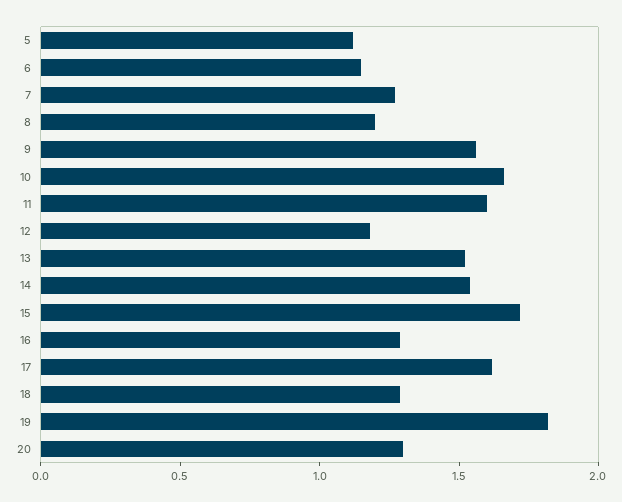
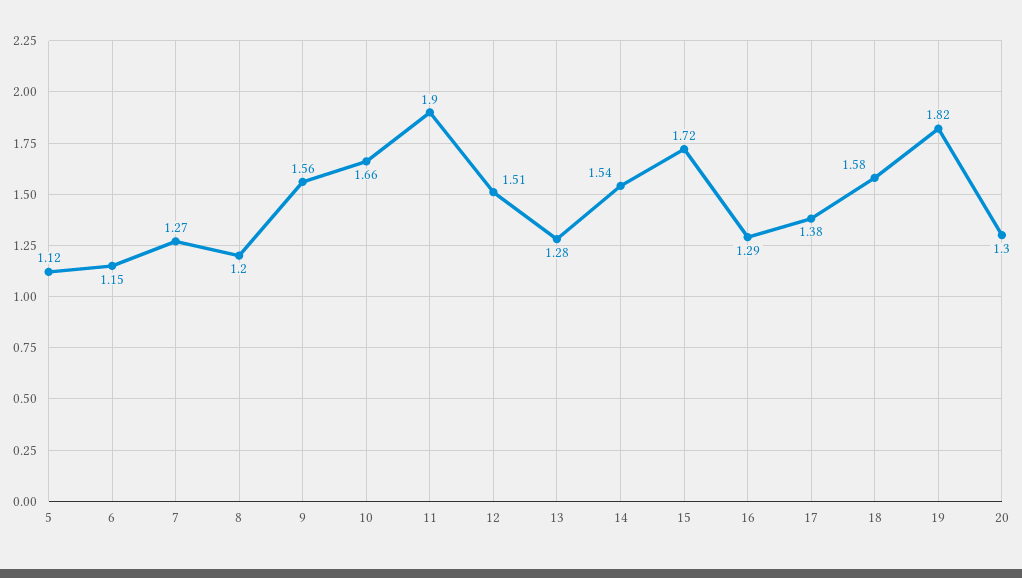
  {
    "5": 1.12,
    "6": 1.15,
    "7": 1.27,
    "8": 1.2,
    "9": 1.56,
    "10": 1.66,
-   "11": 1.6,
+   "11": 1.9,
-   "12": 1.2,
+   "12": 1.51,
-   "13": 1.5,
+   "13": 1.28,
    "14": 1.54,
    "15": 1.72,
    "16": 1.29,
-   "17": 1.6,
+   "17": 1.38,
-   "18": 1.3,
+   "18": 1.58,
    "19": 1.82,
    "20": 1.3
  }

